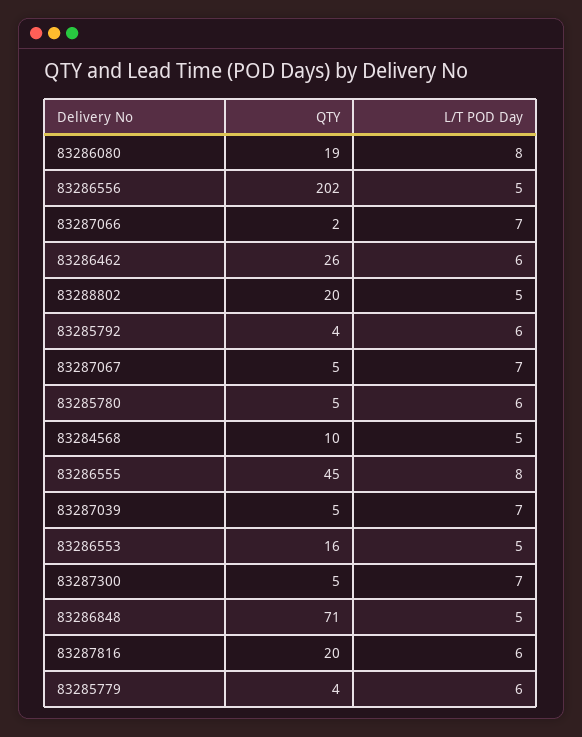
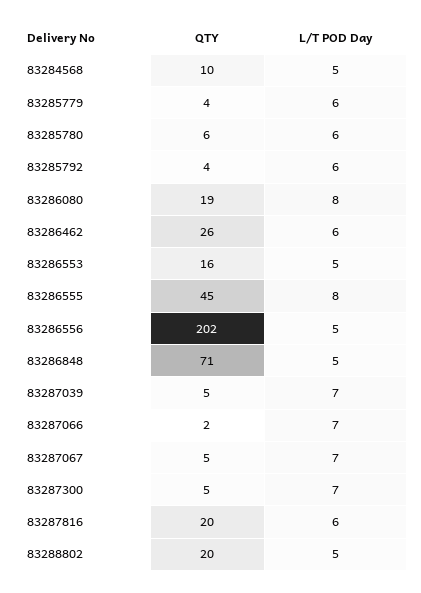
  {
    "QTY": {
      "83286080": 19,
      "83286556": 202,
      "83287066": 2,
      "83286462": 26,
      "83288802": 20,
      "83285792": 4,
      "83287067": 5,
-     "83285780": 5,
+     "83285780": 6,
      "83284568": 10,
      "83286555": 45,
      "83287039": 5,
      "83286553": 16,
      "83287300": 5,
      "83286848": 71,
      "83287816": 20,
      "83285779": 4
    },
    "L/T POD Day": {
      "83286080": 8,
      "83286556": 5,
      "83287066": 7,
      "83286462": 6,
      "83288802": 5,
      "83285792": 6,
      "83287067": 7,
      "83285780": 6,
      "83284568": 5,
      "83286555": 8,
      "83287039": 7,
      "83286553": 5,
      "83287300": 7,
      "83286848": 5,
      "83287816": 6,
      "83285779": 6
    }
  }

